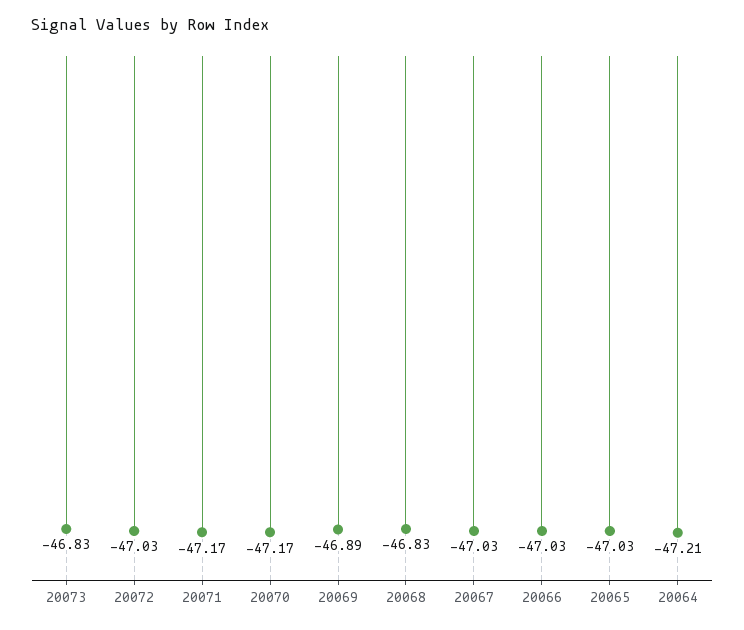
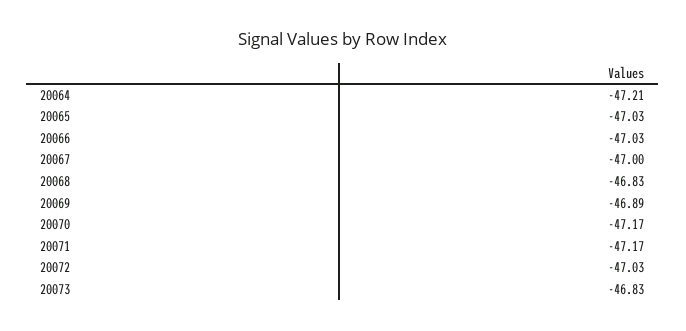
  {
    "20073": -46.83,
    "20072": -47.03,
    "20071": -47.17,
    "20070": -47.17,
    "20069": -46.89,
    "20068": -46.83,
-   "20067": -47.03,
+   "20067": -47,
    "20066": -47.03,
    "20065": -47.03,
    "20064": -47.21
  }

